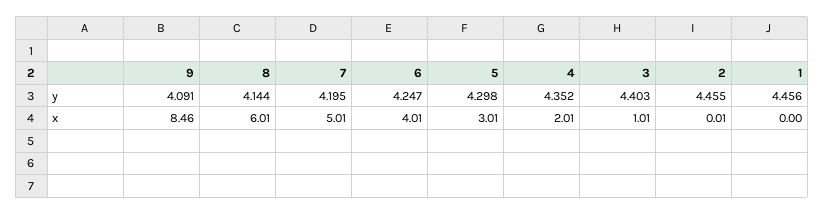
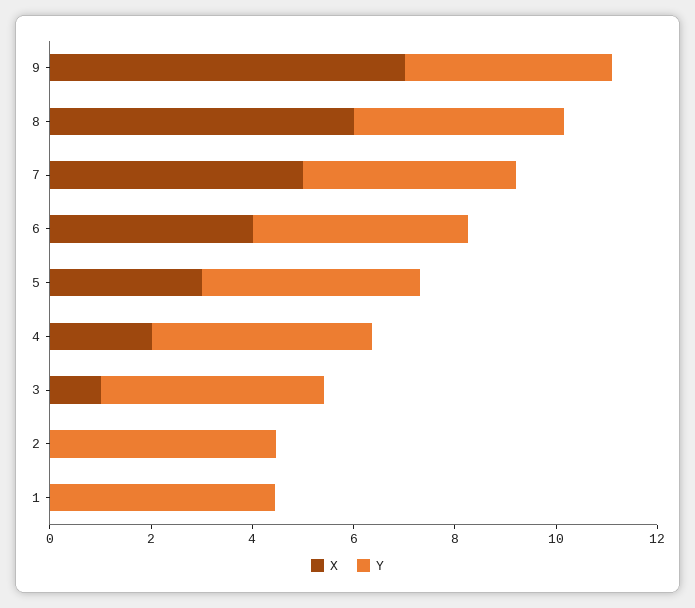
  {
    "y": {
      "9": 4.091,
      "8": 4.144,
      "7": 4.195,
      "6": 4.247,
      "5": 4.298,
      "4": 4.352,
      "3": 4.403,
      "2": 4.455,
      "1": 4.456
    },
    "x": {
-     "9": 8.46,
+     "9": 7,
      "8": 6.01,
      "7": 5.01,
      "6": 4.01,
      "5": 3.01,
      "4": 2.01,
      "3": 1.01,
      "2": 0.01,
      "1": 0
    }
  }

